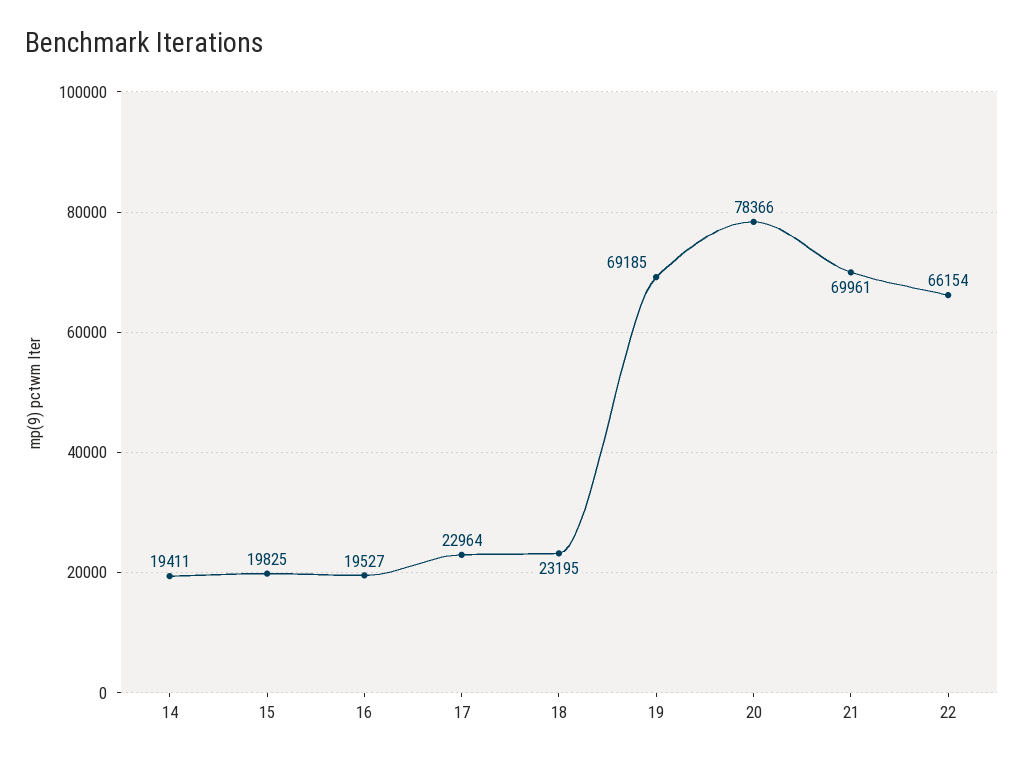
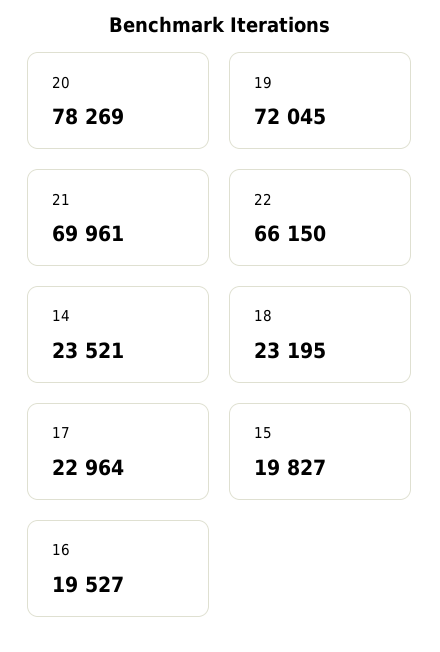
  {
-   "14": 19411,
+   "14": 23521,
-   "15": 19825,
+   "15": 19827,
    "16": 19527,
    "17": 22964,
    "18": 23195,
-   "19": 69185,
+   "19": 72045,
-   "20": 78366,
+   "20": 78269,
    "21": 69961,
-   "22": 66154
+   "22": 66150
  }

